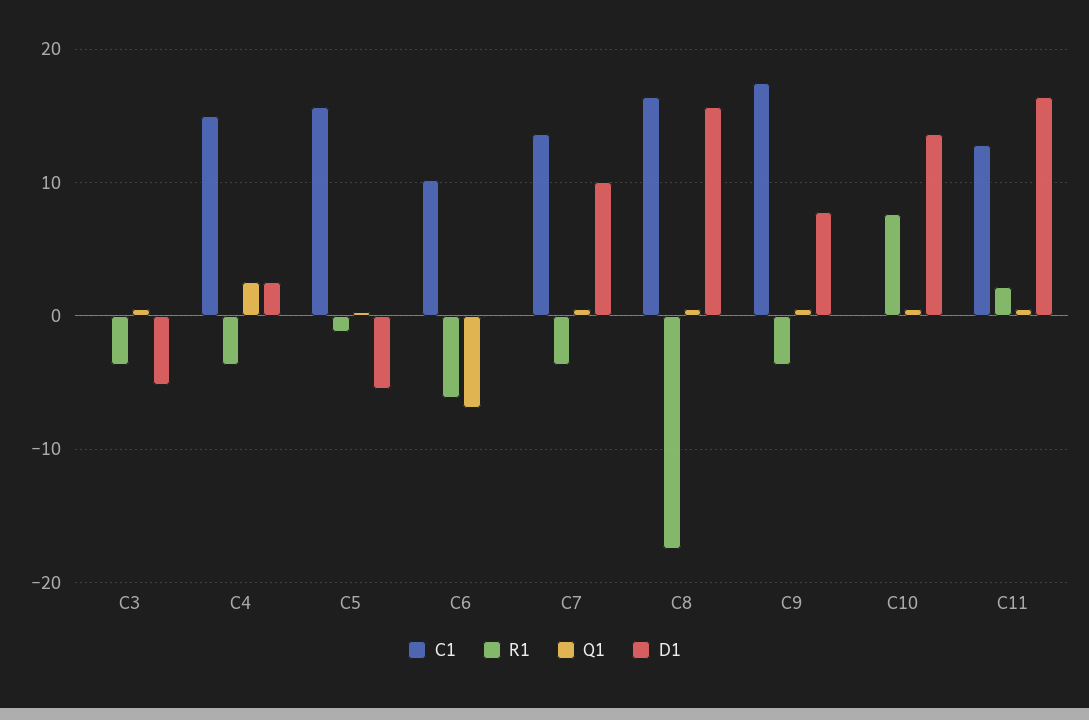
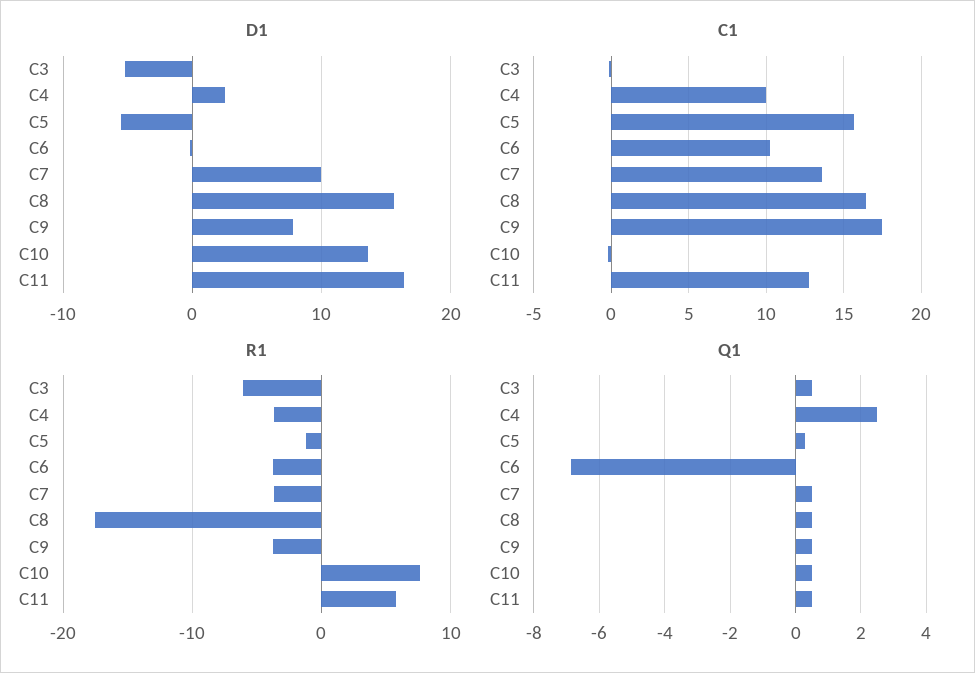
  {
    "C1": {
      "C3": 0,
-     "C4": 15,
+     "C4": 10,
      "C5": 15.5,
      "C6": 10,
      "C7": 13.5,
      "C8": 16.5,
      "C9": 17.5,
      "C10": 0,
      "C11": 13
    },
    "R1": {
-     "C3": -4,
+     "C3": -6,
      "C4": -4,
      "C5": -1,
-     "C6": -6,
+     "C6": -4,
      "C7": -4,
      "C8": -18,
      "C9": -4,
      "C10": 8,
-     "C11": 2
+     "C11": 6
    },
    "Q1": {
      "C3": 0.6,
      "C4": 2.6,
      "C5": 0.4,
      "C6": -6.8,
      "C7": 0.6,
      "C8": 0.6,
      "C9": 0.6,
      "C10": 0.6,
      "C11": 0.6
    },
    "D1": {
      "C3": -5,
      "C4": 3,
      "C5": -6,
      "C6": 0,
      "C7": 10,
      "C8": 16,
      "C9": 8,
      "C10": 14,
      "C11": 16
    }
  }

